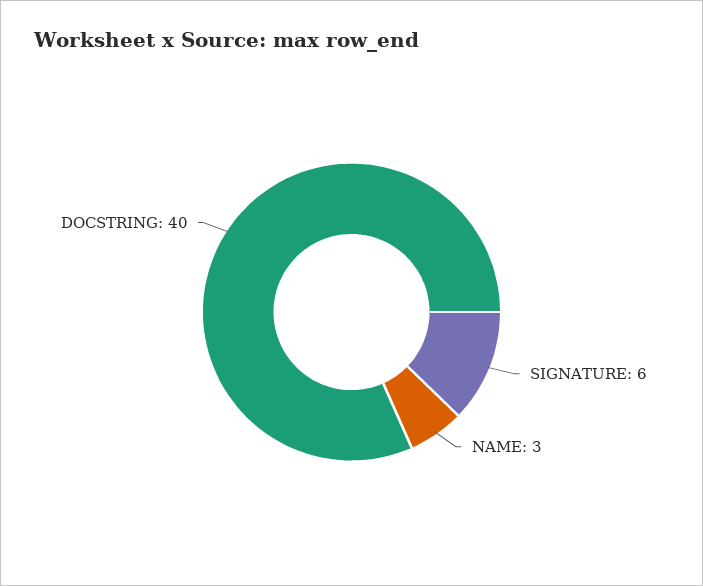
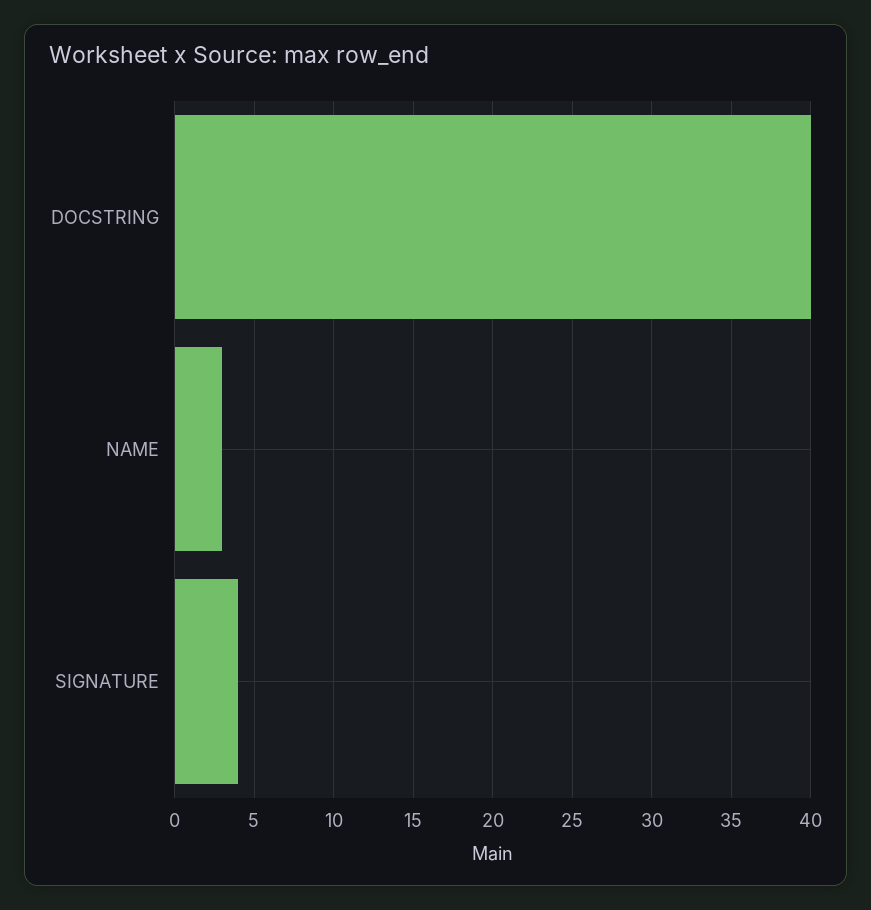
  {
-   "SIGNATURE": 6,
+   "SIGNATURE": 4,
    "NAME": 3,
    "DOCSTRING": 40
  }

